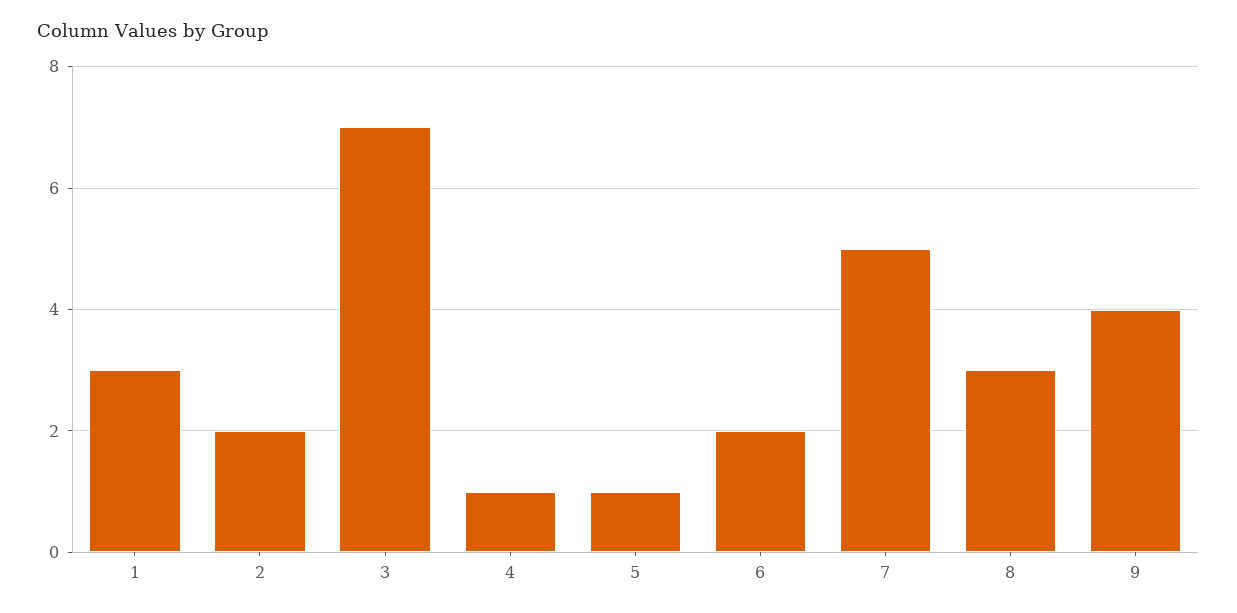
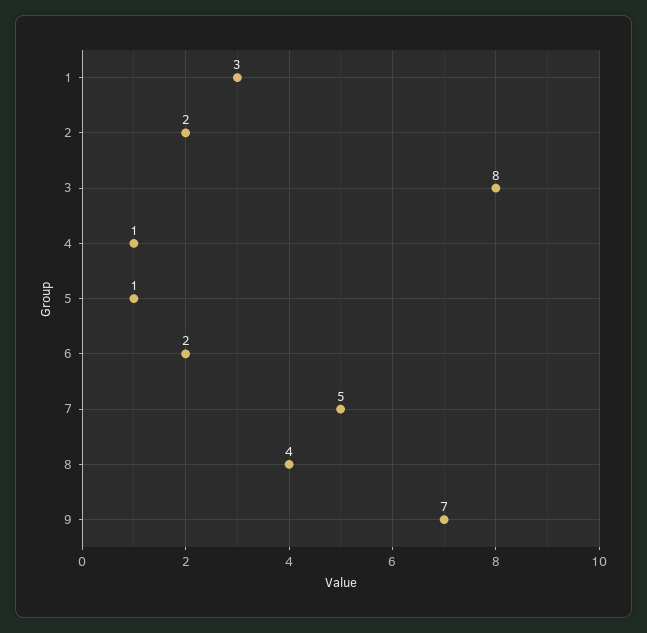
  {
    "1": 3,
    "2": 2,
-   "3": 7,
+   "3": 8,
    "4": 1,
    "5": 1,
    "6": 2,
    "7": 5,
-   "8": 3,
+   "8": 4,
-   "9": 4
+   "9": 7
  }

